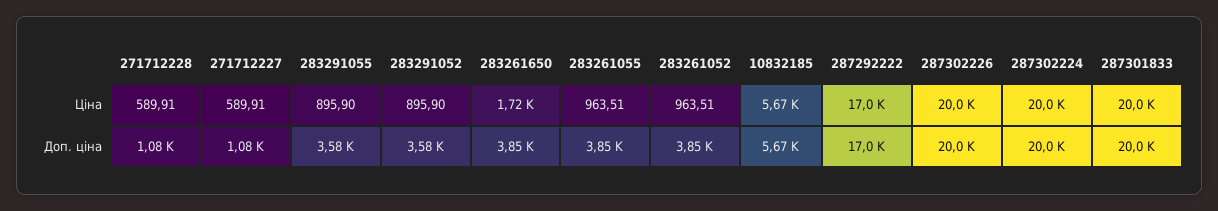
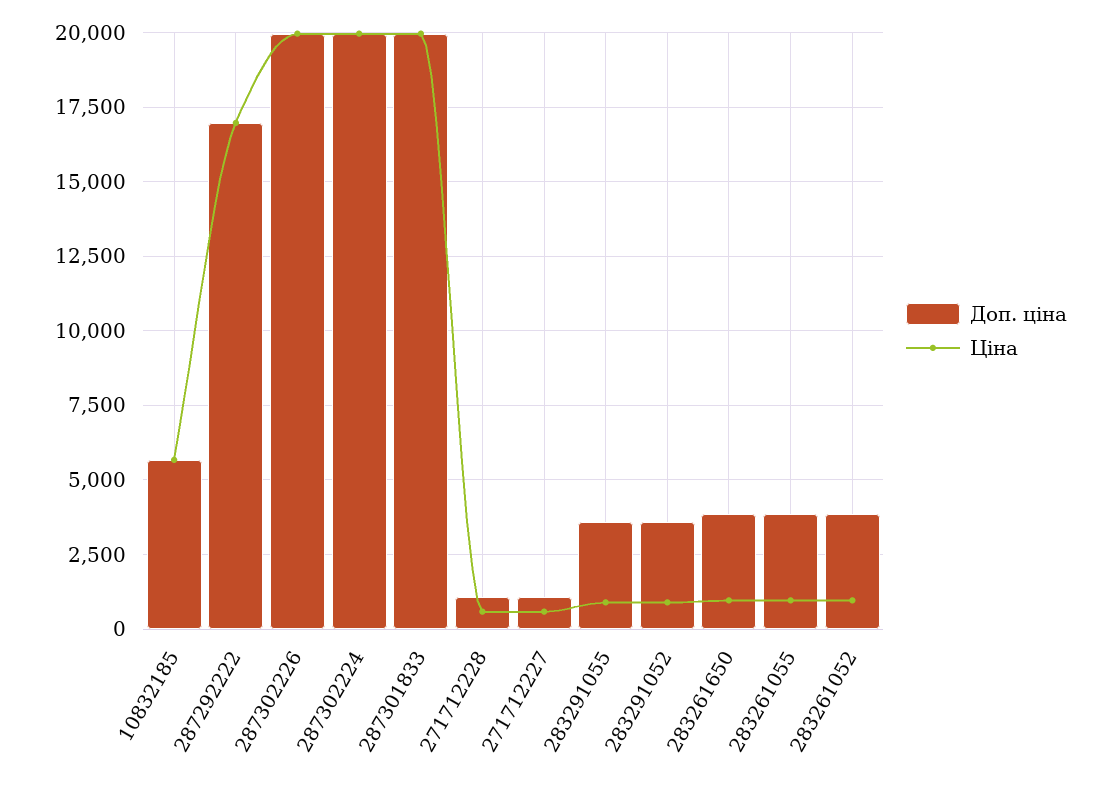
  {
    "Ціна": {
      "271712228": 589.91,
      "271712227": 589.91,
      "283291055": 895.9,
      "283291052": 895.9,
-     "283261650": 1720,
+     "283261650": 1000,
      "283261055": 963.51,
      "283261052": 963.51,
      "10832185": 5670,
      "287292222": 17000,
      "287302226": 20000,
      "287302224": 20000,
      "287301833": 20000
    },
    "Доп. ціна": {
      "271712228": 1080,
      "271712227": 1080,
      "283291055": 3580,
      "283291052": 3580,
      "283261650": 3850,
      "283261055": 3850,
      "283261052": 3850,
      "10832185": 5670,
      "287292222": 17000,
      "287302226": 20000,
      "287302224": 20000,
      "287301833": 20000
    }
  }

